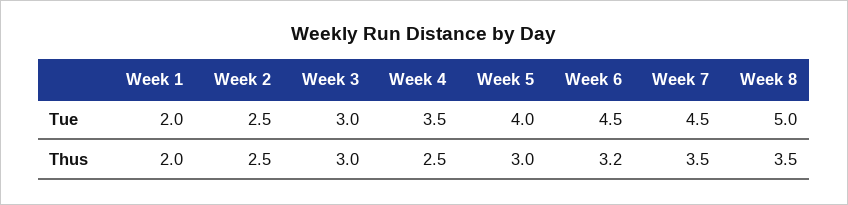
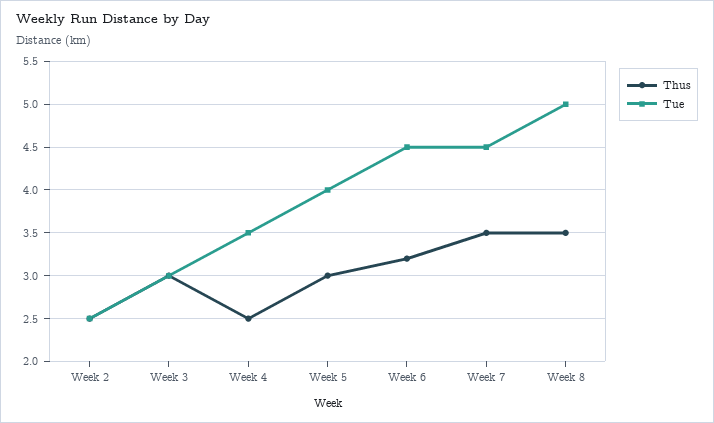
  {
    "Tue": {
-     "Week 1": 2,
      "Week 2": 2.5,
      "Week 3": 3,
      "Week 4": 3.5,
      "Week 5": 4,
      "Week 6": 4.5,
      "Week 7": 4.5,
      "Week 8": 5
    },
    "Thus": {
-     "Week 1": 2,
      "Week 2": 2.5,
      "Week 3": 3,
      "Week 4": 2.5,
      "Week 5": 3,
      "Week 6": 3.2,
      "Week 7": 3.5,
      "Week 8": 3.5
    }
  }

